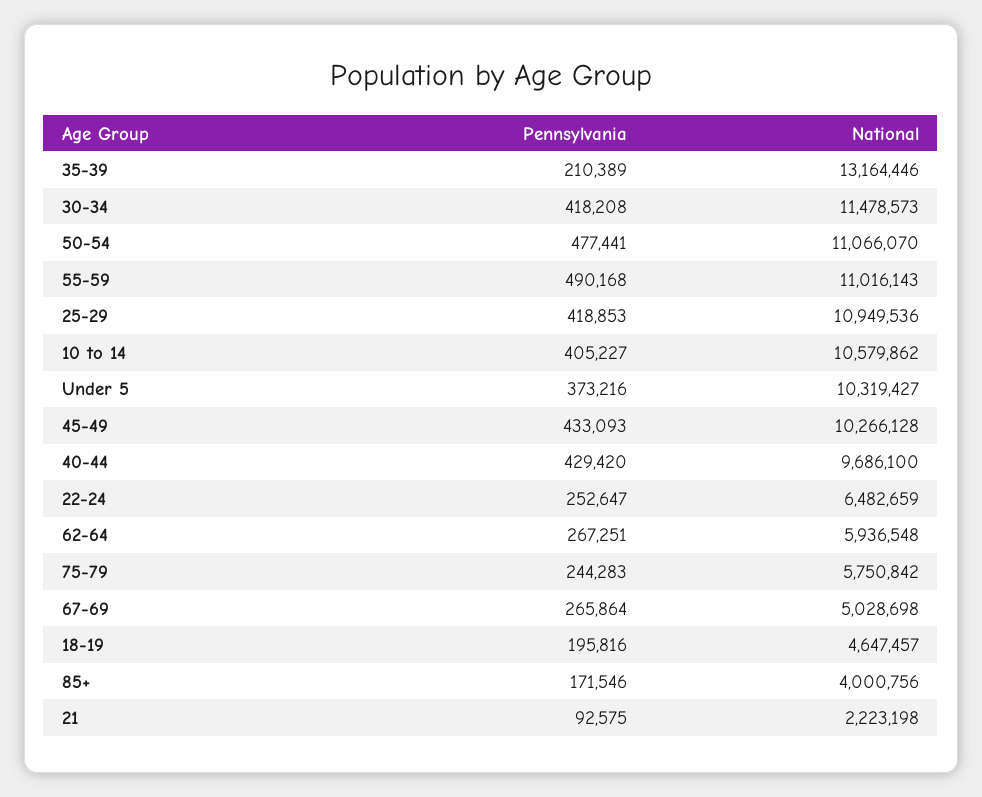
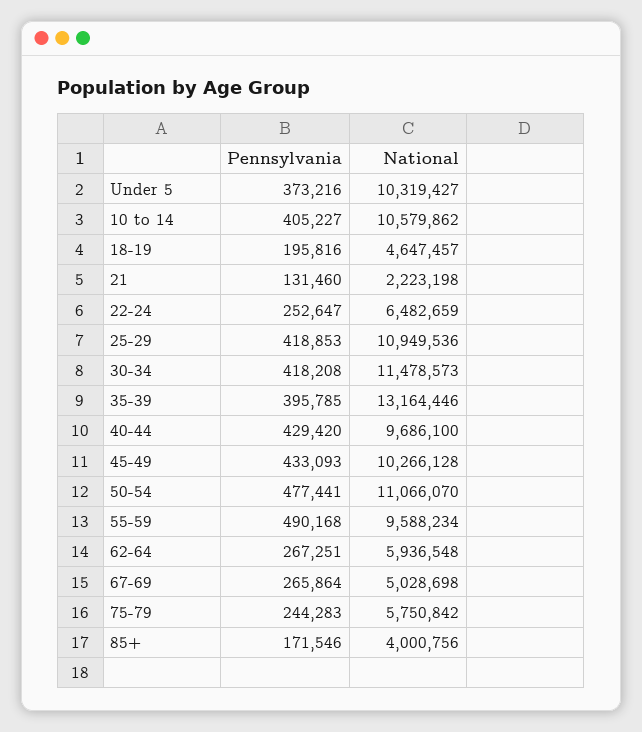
  {
    "Pennsylvania": {
-     "35-39": 210389,
+     "35-39": 395785,
      "30-34": 418208,
      "50-54": 477441,
      "55-59": 490168,
      "25-29": 418853,
      "10 to 14": 405227,
      "Under 5": 373216,
      "45-49": 433093,
      "40-44": 429420,
      "22-24": 252647,
      "62-64": 267251,
      "75-79": 244283,
      "67-69": 265864,
      "18-19": 195816,
      "85+": 171546,
-     "21": 92575
+     "21": 131460
    },
    "National": {
      "35-39": 13164446,
      "30-34": 11478573,
      "50-54": 11066070,
-     "55-59": 11016143,
+     "55-59": 9588234,
      "25-29": 10949536,
      "10 to 14": 10579862,
      "Under 5": 10319427,
      "45-49": 10266128,
      "40-44": 9686100,
      "22-24": 6482659,
      "62-64": 5936548,
      "75-79": 5750842,
      "67-69": 5028698,
      "18-19": 4647457,
      "85+": 4000756,
      "21": 2223198
    }
  }

